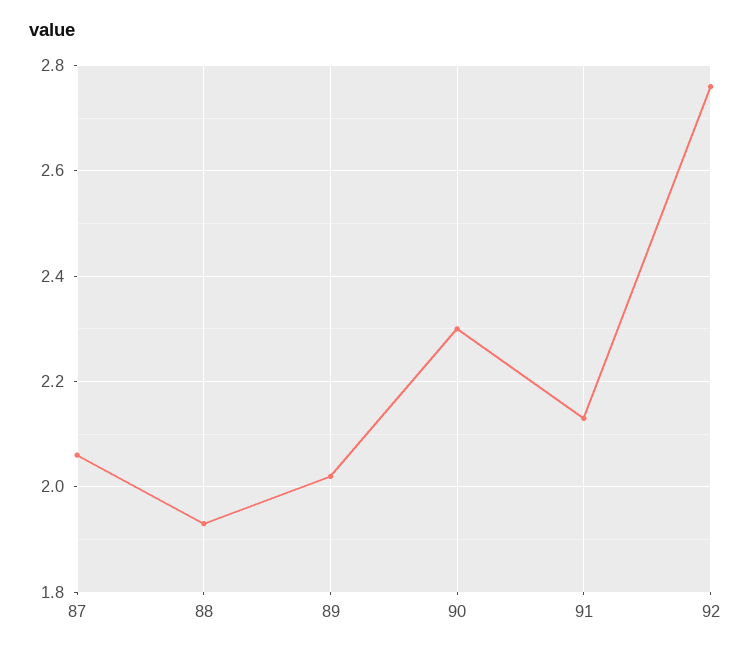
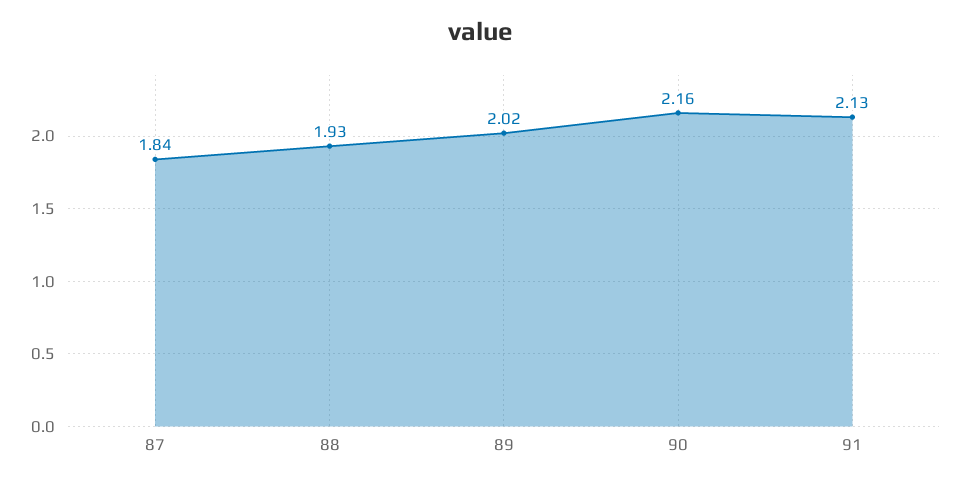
  {
-   "87": 2.05,
+   "87": 1.84,
    "88": 1.93,
    "89": 2.02,
-   "90": 2.3,
+   "90": 2.16,
-   "91": 2.13,
+   "91": 2.13
-   "92": 2.75
  }

